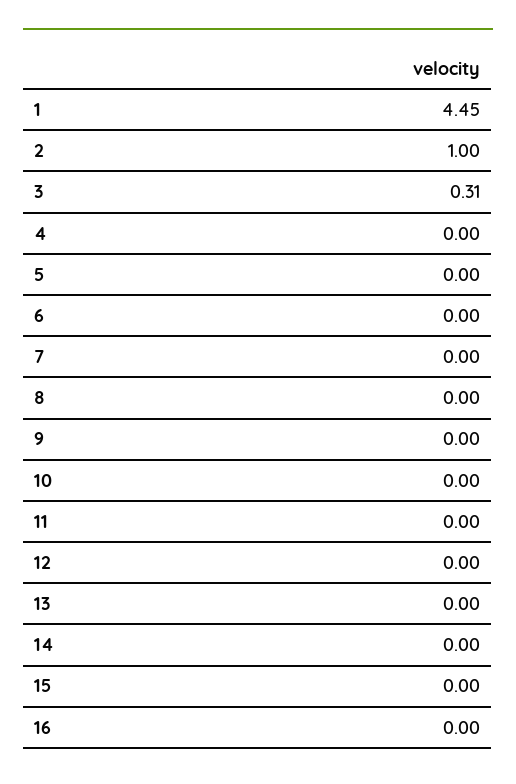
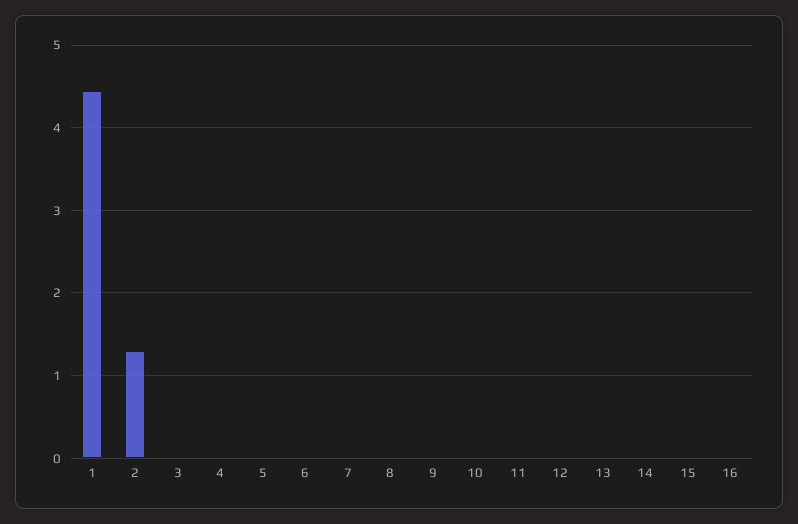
  {
    "1": 4.45,
-   "2": 1,
+   "2": 1.3,
-   "3": 0.31,
+   "3": 0,
    "4": 0,
    "5": 0,
    "6": 0,
    "7": 0,
    "8": 0,
    "9": 0,
    "10": 0,
    "11": 0,
    "12": 0,
    "13": 0,
    "14": 0,
    "15": 0,
    "16": 0
  }

